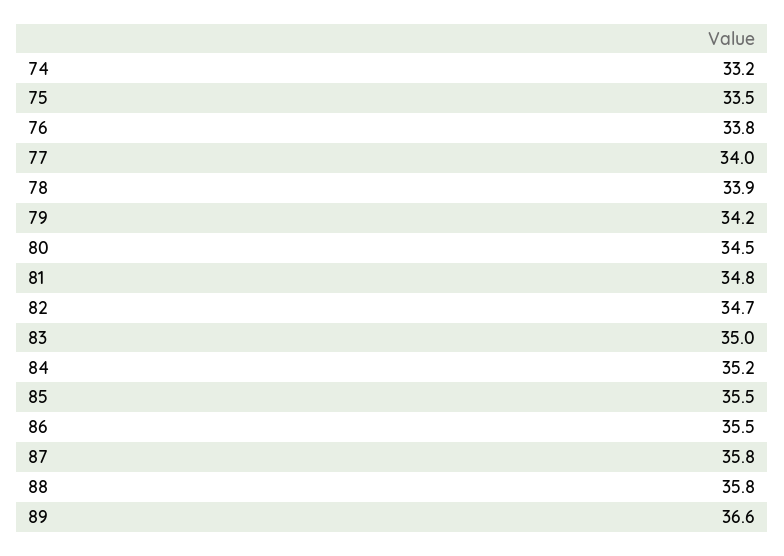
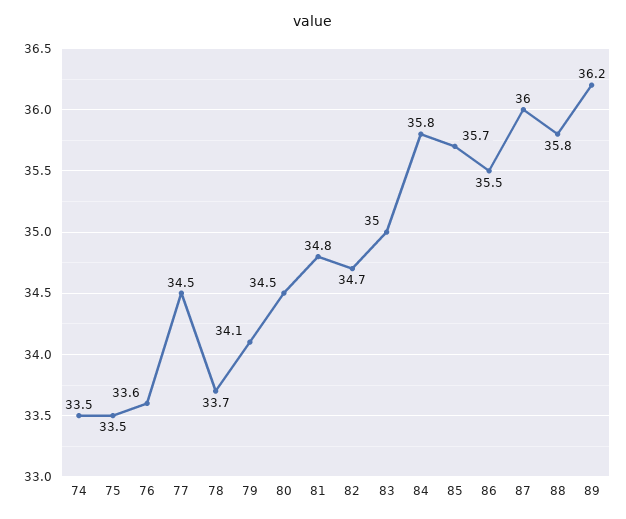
  {
-   "74": 33.2,
+   "74": 33.5,
    "75": 33.5,
-   "76": 33.8,
+   "76": 33.6,
-   "77": 34,
+   "77": 34.5,
-   "78": 33.9,
+   "78": 33.7,
-   "79": 34.2,
+   "79": 34.1,
    "80": 34.5,
    "81": 34.8,
    "82": 34.7,
    "83": 35,
-   "84": 35.2,
+   "84": 35.8,
-   "85": 35.5,
+   "85": 35.7,
    "86": 35.5,
-   "87": 35.8,
+   "87": 36,
    "88": 35.8,
-   "89": 36.6
+   "89": 36.2
  }

